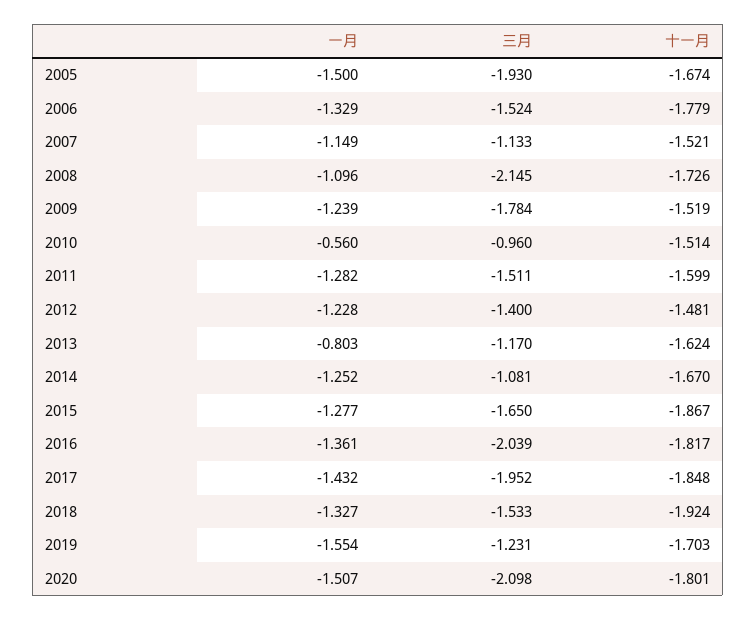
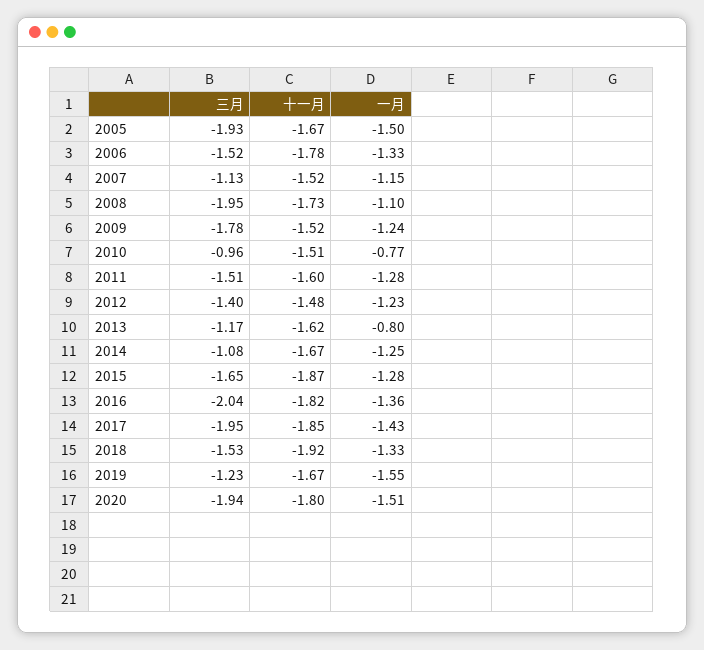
  {
    "一月": {
      "2005": -1.5,
      "2006": -1.329,
      "2007": -1.149,
      "2008": -1.096,
      "2009": -1.239,
-     "2010": -0.56,
+     "2010": -0.77,
      "2011": -1.282,
      "2012": -1.228,
      "2013": -0.803,
      "2014": -1.252,
      "2015": -1.277,
      "2016": -1.361,
      "2017": -1.432,
      "2018": -1.327,
      "2019": -1.554,
      "2020": -1.507
    },
    "三月": {
      "2005": -1.93,
      "2006": -1.524,
      "2007": -1.133,
-     "2008": -2.145,
+     "2008": -1.95,
      "2009": -1.784,
      "2010": -0.96,
      "2011": -1.511,
      "2012": -1.4,
      "2013": -1.17,
      "2014": -1.081,
      "2015": -1.65,
      "2016": -2.039,
      "2017": -1.952,
      "2018": -1.533,
      "2019": -1.231,
-     "2020": -2.098
+     "2020": -1.94
    },
    "十一月": {
      "2005": -1.674,
      "2006": -1.779,
      "2007": -1.521,
      "2008": -1.726,
      "2009": -1.519,
      "2010": -1.514,
      "2011": -1.599,
      "2012": -1.481,
      "2013": -1.624,
      "2014": -1.67,
      "2015": -1.867,
      "2016": -1.817,
      "2017": -1.848,
      "2018": -1.924,
-     "2019": -1.703,
+     "2019": -1.67,
      "2020": -1.801
    }
  }

